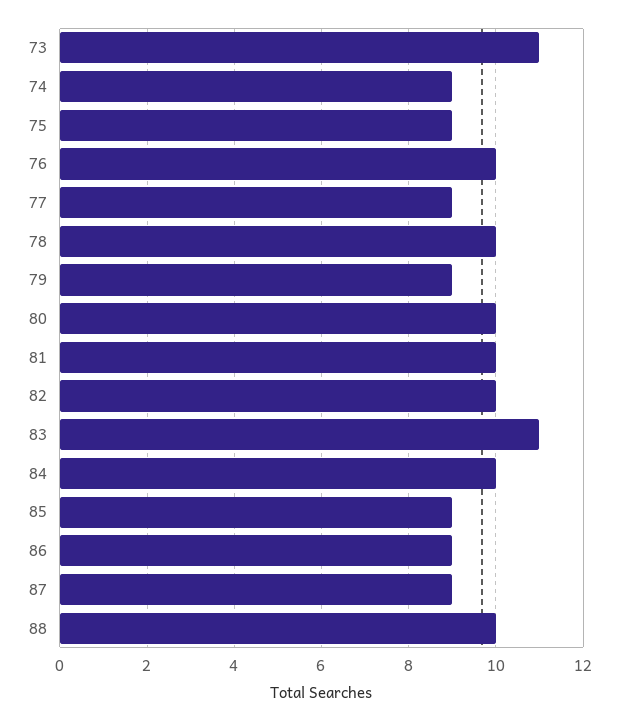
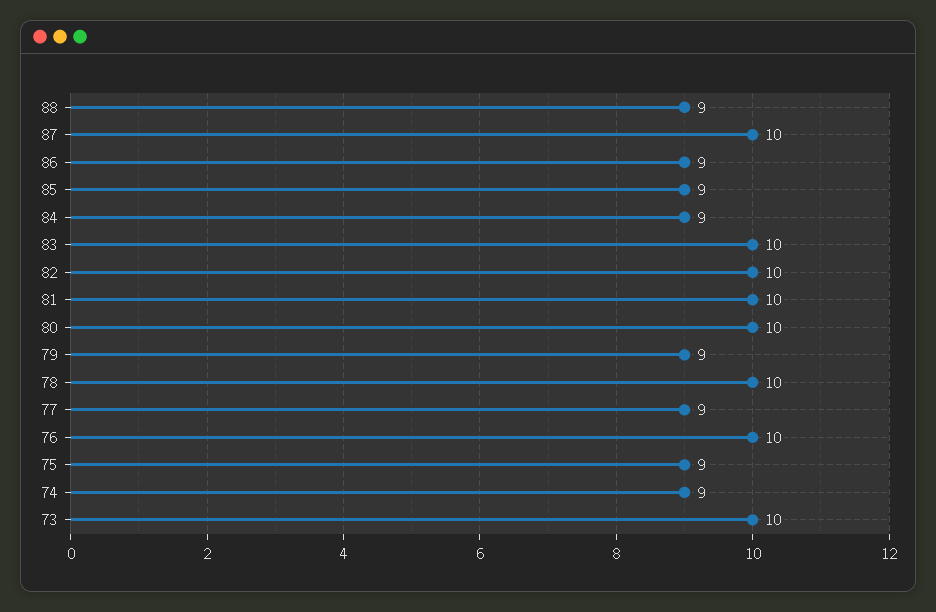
  {
-   "73": 11,
+   "73": 10,
    "74": 9,
    "75": 9,
    "76": 10,
    "77": 9,
    "78": 10,
    "79": 9,
    "80": 10,
    "81": 10,
    "82": 10,
-   "83": 11,
+   "83": 10,
-   "84": 10,
+   "84": 9,
    "85": 9,
    "86": 9,
-   "87": 9,
+   "87": 10,
-   "88": 10
+   "88": 9
  }

